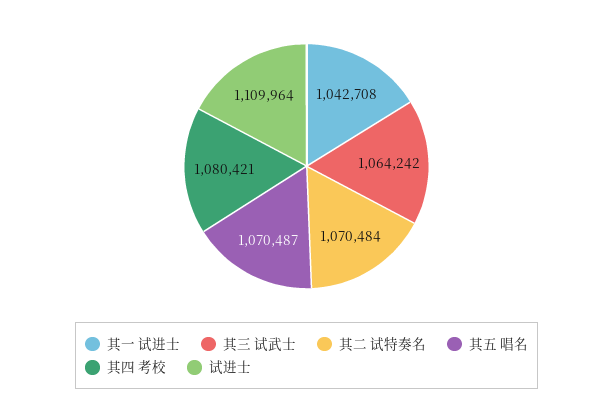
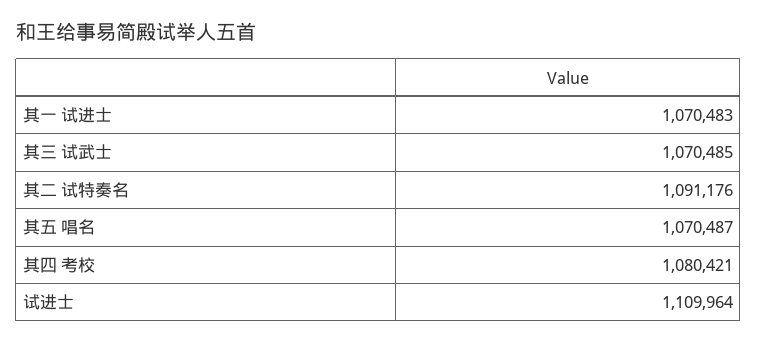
  {
-   "其一 试进士": 1042708,
+   "其一 试进士": 1070483,
-   "其三 试武士": 1064242,
+   "其三 试武士": 1070485,
-   "其二 试特奏名": 1070484,
+   "其二 试特奏名": 1091176,
    "其五 唱名": 1070487,
    "其四 考校": 1080421,
    "试进士": 1109964
  }

